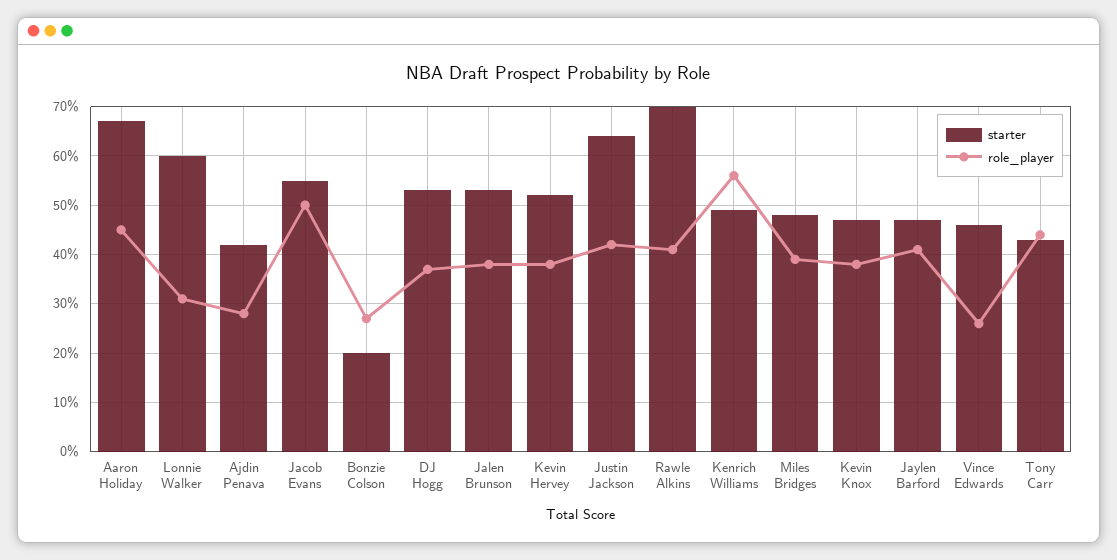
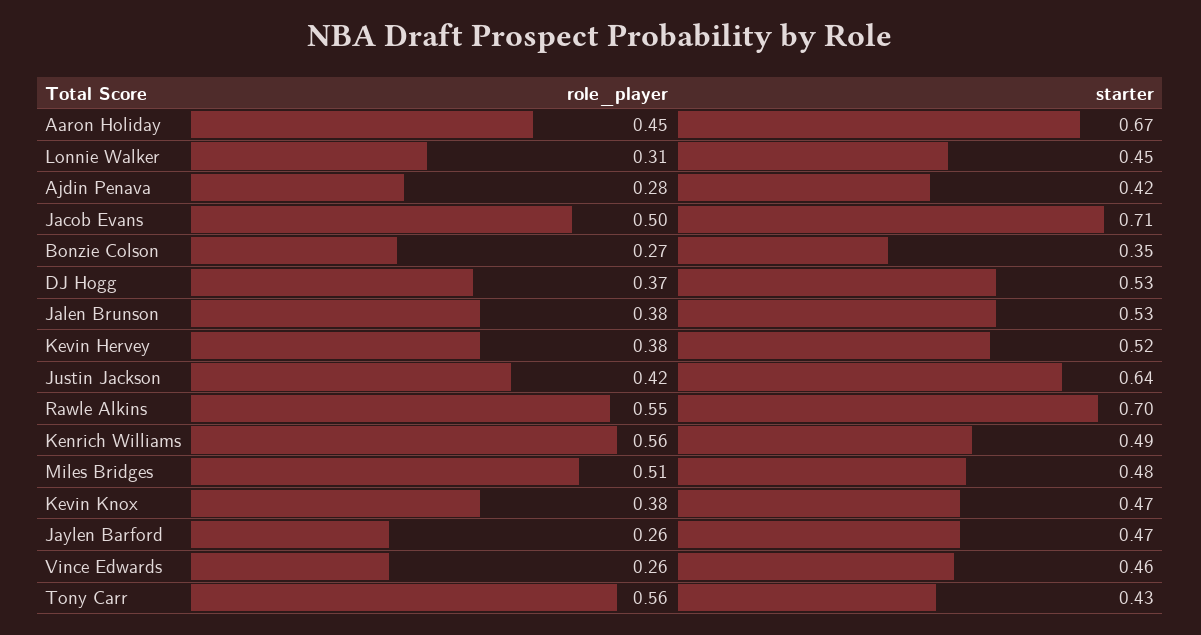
  {
    "starter": {
      "Aaron Holiday": 0.67,
-     "Lonnie Walker": 0.6,
+     "Lonnie Walker": 0.45,
      "Ajdin Penava": 0.42,
-     "Jacob Evans": 0.55,
+     "Jacob Evans": 0.71,
-     "Bonzie Colson": 0.2,
+     "Bonzie Colson": 0.35,
      "DJ Hogg": 0.53,
      "Jalen Brunson": 0.53,
      "Kevin Hervey": 0.52,
      "Justin Jackson": 0.64,
      "Rawle Alkins": 0.7,
      "Kenrich Williams": 0.49,
      "Miles Bridges": 0.48,
      "Kevin Knox": 0.47,
      "Jaylen Barford": 0.47,
      "Vince Edwards": 0.46,
      "Tony Carr": 0.43
    },
    "role_player": {
      "Aaron Holiday": 0.45,
      "Lonnie Walker": 0.31,
      "Ajdin Penava": 0.28,
      "Jacob Evans": 0.5,
      "Bonzie Colson": 0.27,
      "DJ Hogg": 0.37,
      "Jalen Brunson": 0.38,
      "Kevin Hervey": 0.38,
      "Justin Jackson": 0.42,
-     "Rawle Alkins": 0.4,
+     "Rawle Alkins": 0.55,
      "Kenrich Williams": 0.56,
-     "Miles Bridges": 0.4,
+     "Miles Bridges": 0.51,
      "Kevin Knox": 0.38,
-     "Jaylen Barford": 0.4,
+     "Jaylen Barford": 0.26,
      "Vince Edwards": 0.26,
-     "Tony Carr": 0.45
+     "Tony Carr": 0.56
    }
  }

